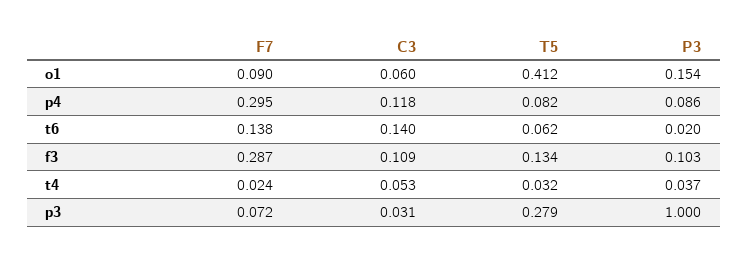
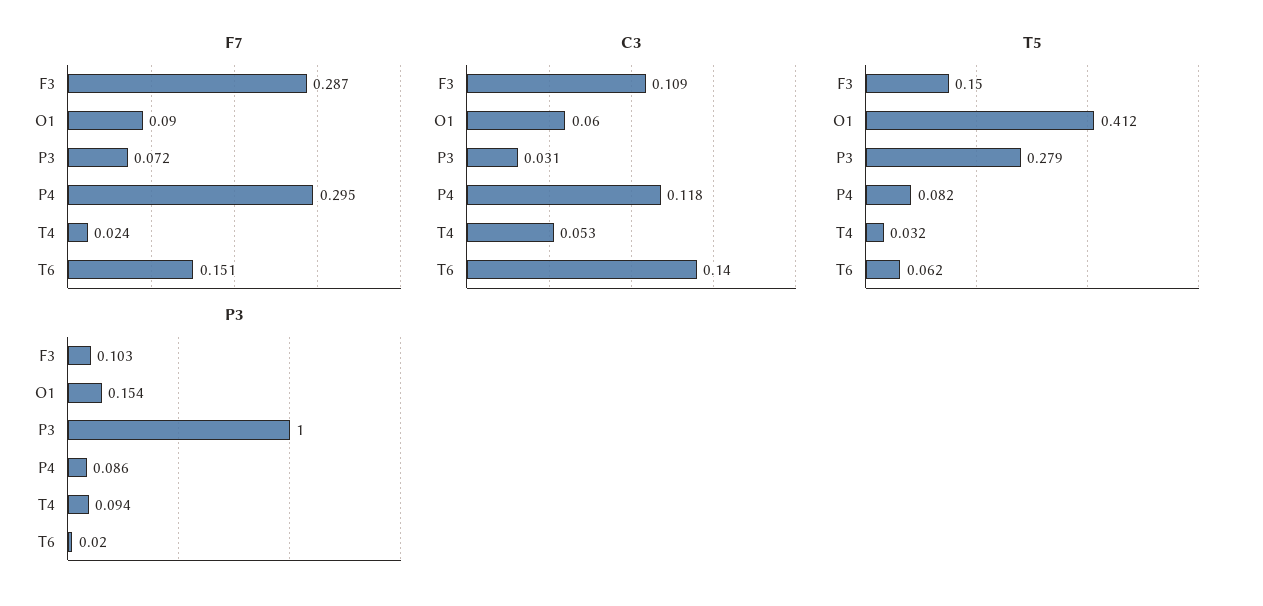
  {
    "F7": {
      "o1": 0.09,
      "p4": 0.295,
-     "t6": 0.138,
+     "t6": 0.151,
      "f3": 0.287,
      "t4": 0.024,
      "p3": 0.072
    },
    "C3": {
      "o1": 0.06,
      "p4": 0.118,
      "t6": 0.14,
      "f3": 0.109,
      "t4": 0.053,
      "p3": 0.031
    },
    "T5": {
      "o1": 0.412,
      "p4": 0.082,
      "t6": 0.062,
-     "f3": 0.134,
+     "f3": 0.15,
      "t4": 0.032,
      "p3": 0.279
    },
    "P3": {
      "o1": 0.154,
      "p4": 0.086,
      "t6": 0.02,
      "f3": 0.103,
-     "t4": 0.037,
+     "t4": 0.094,
      "p3": 1
    }
  }

